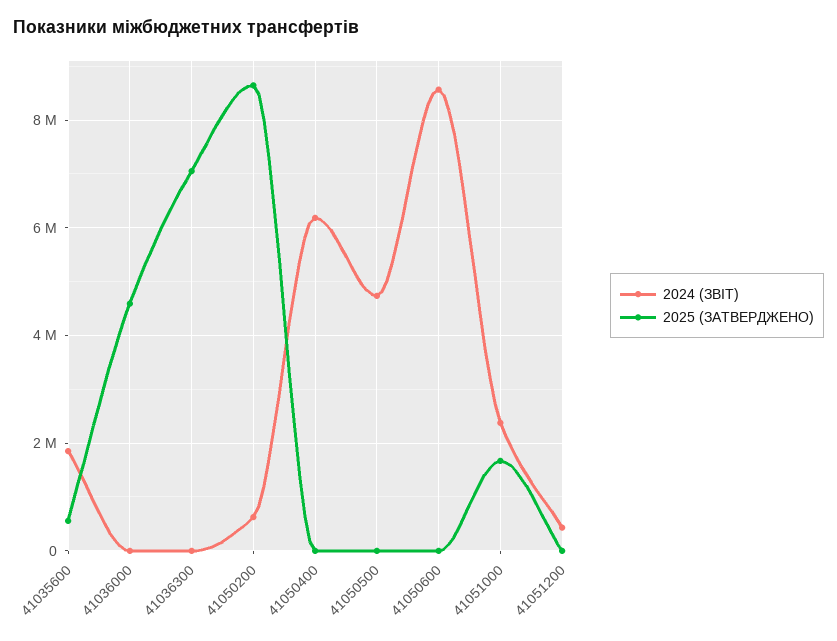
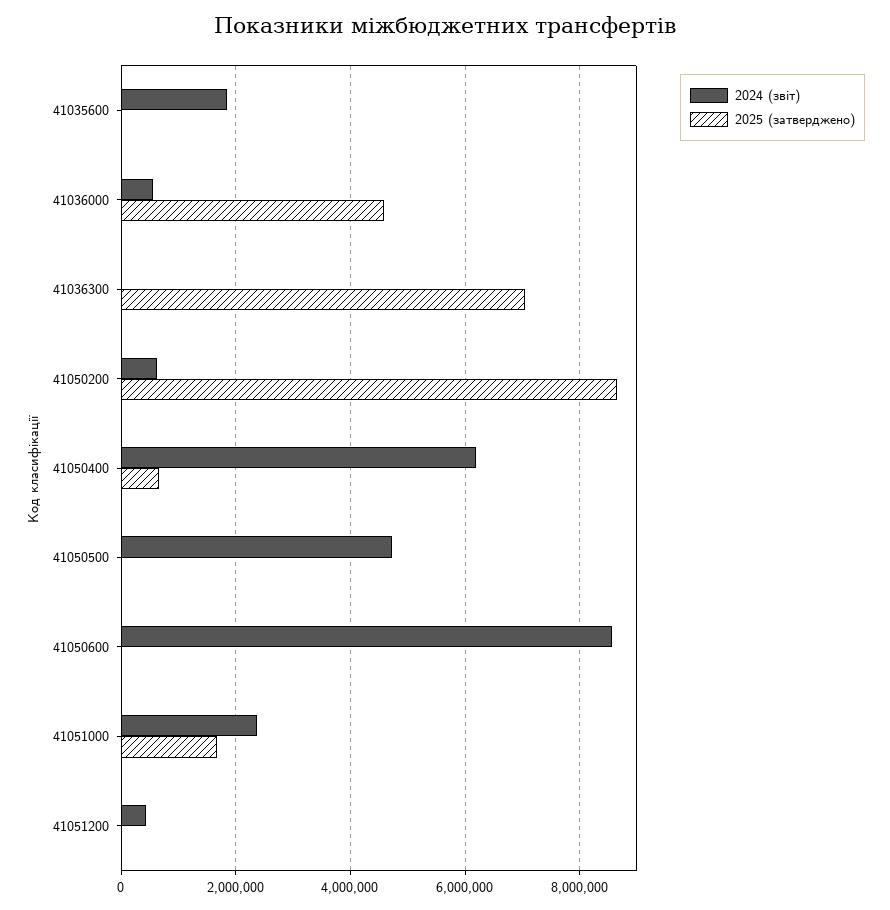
  {
    "2024 (ЗВІТ)": {
      "41035600": 1800000,
-     "41036000": 0,
+     "41036000": 600000,
      "41036300": 0,
      "41050200": 600000,
      "41050400": 6200000,
      "41050500": 4800000,
      "41050600": 8600000,
      "41051000": 2400000,
      "41051200": 400000
    },
    "2025 (ЗАТВЕРДЖЕНО)": {
-     "41035600": 600000,
+     "41035600": 0,
      "41036000": 4600000,
      "41036300": 7000000,
      "41050200": 8600000,
-     "41050400": 0,
+     "41050400": 600000,
      "41050500": 0,
      "41050600": 0,
      "41051000": 1600000,
      "41051200": 0
    }
  }

